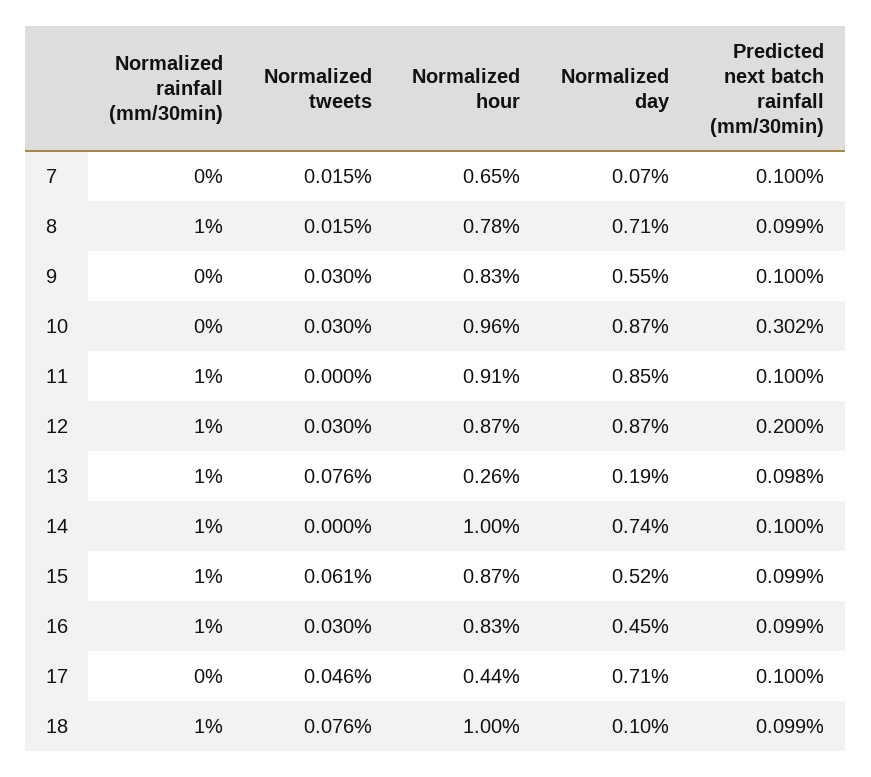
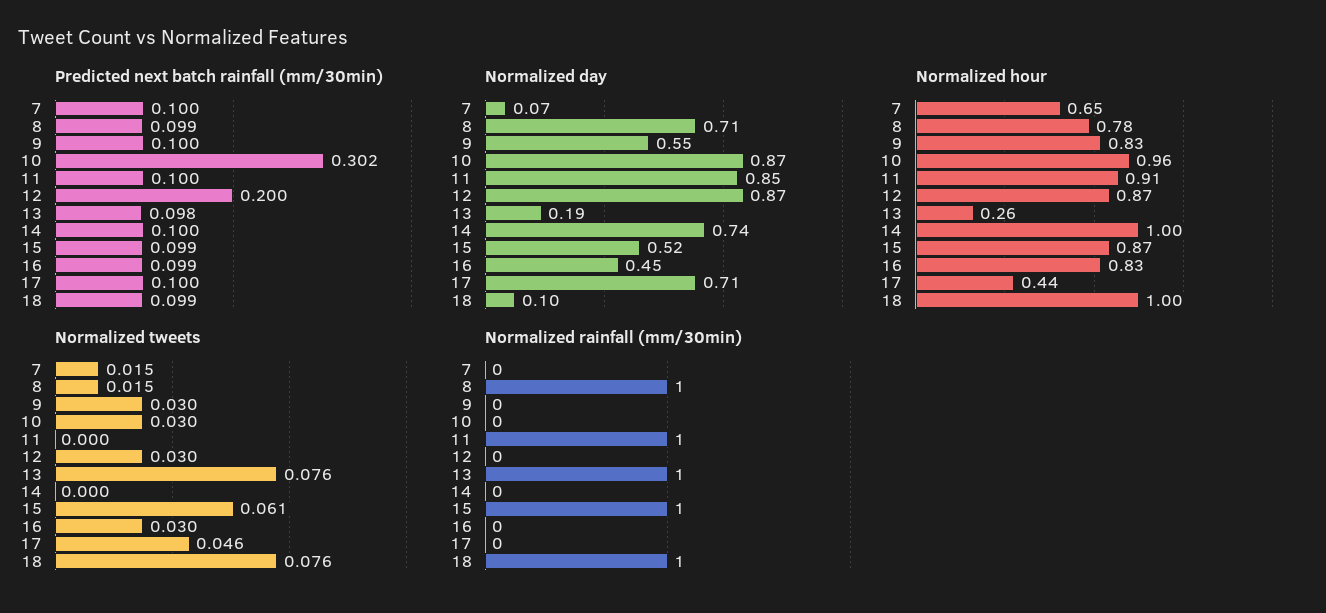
  {
    "Normalized rainfall (mm/30min)": {
      "7": 0,
      "8": 1,
      "9": 0,
      "10": 0,
      "11": 1,
-     "12": 1,
+     "12": 0,
      "13": 1,
-     "14": 1,
+     "14": 0,
      "15": 1,
-     "16": 1,
+     "16": 0,
      "17": 0,
      "18": 1
    },
    "Normalized tweets": {
      "7": 0.015,
      "8": 0.015,
      "9": 0.03,
      "10": 0.03,
      "11": 0,
      "12": 0.03,
      "13": 0.076,
      "14": 0,
      "15": 0.061,
      "16": 0.03,
      "17": 0.046,
      "18": 0.076
    },
    "Normalized hour": {
      "7": 0.65,
      "8": 0.78,
      "9": 0.83,
      "10": 0.96,
      "11": 0.91,
      "12": 0.87,
      "13": 0.26,
      "14": 1,
      "15": 0.87,
      "16": 0.83,
      "17": 0.44,
      "18": 1
    },
    "Normalized day": {
      "7": 0.07,
      "8": 0.71,
      "9": 0.55,
      "10": 0.87,
      "11": 0.85,
      "12": 0.87,
      "13": 0.19,
      "14": 0.74,
      "15": 0.52,
      "16": 0.45,
      "17": 0.71,
      "18": 0.1
    },
    "Predicted next batch rainfall (mm/30min)": {
      "7": 0.1,
      "8": 0.099,
      "9": 0.1,
      "10": 0.302,
      "11": 0.1,
      "12": 0.2,
      "13": 0.098,
      "14": 0.1,
      "15": 0.099,
      "16": 0.099,
      "17": 0.1,
      "18": 0.099
    }
  }

